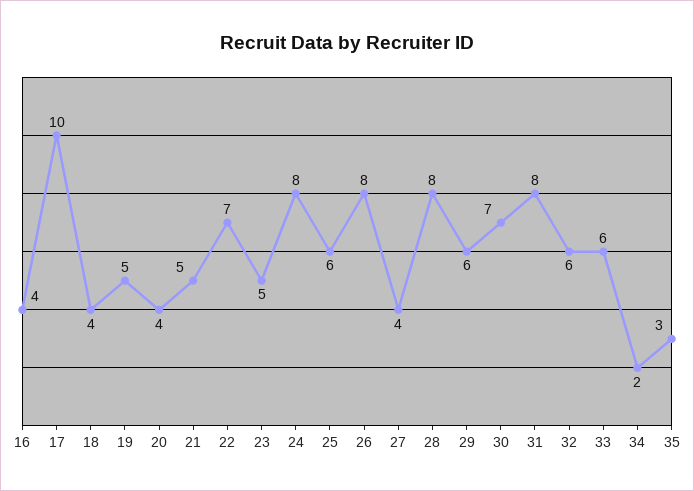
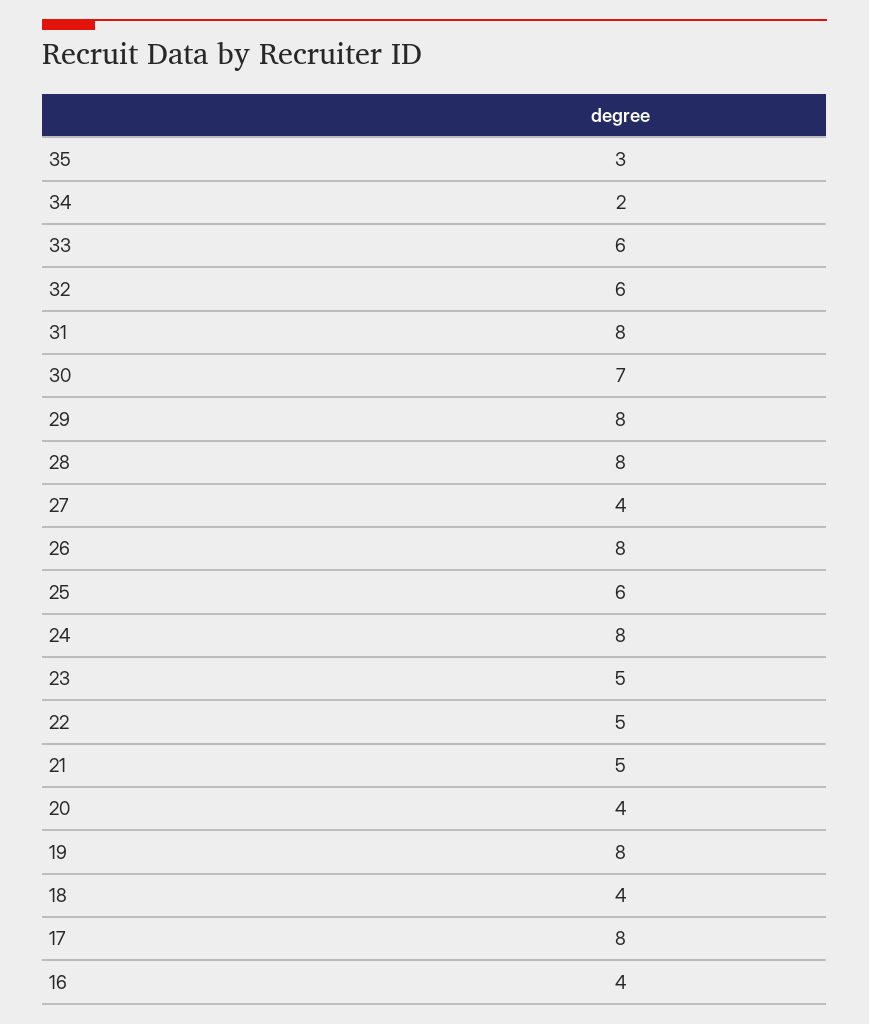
  {
    "16": 4,
-   "17": 10,
+   "17": 8,
    "18": 4,
-   "19": 5,
+   "19": 8,
    "20": 4,
    "21": 5,
-   "22": 7,
+   "22": 5,
    "23": 5,
    "24": 8,
    "25": 6,
    "26": 8,
    "27": 4,
    "28": 8,
-   "29": 6,
+   "29": 8,
    "30": 7,
    "31": 8,
    "32": 6,
    "33": 6,
    "34": 2,
    "35": 3
  }

